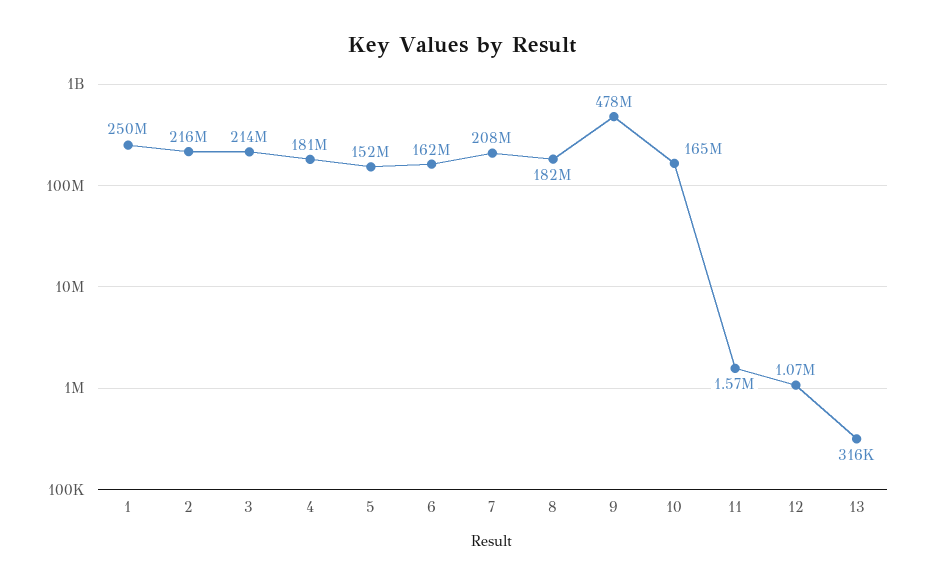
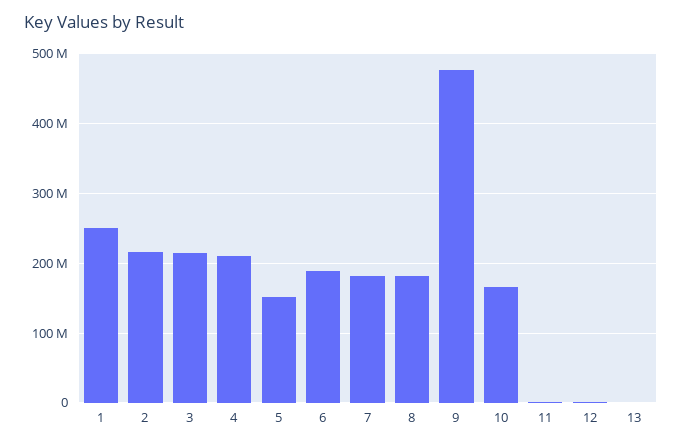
  {
    "1": 250000000,
    "2": 216000000,
    "3": 214000000,
-   "4": 181000000,
+   "4": 210000000,
    "5": 152000000,
-   "6": 162000000,
+   "6": 190000000,
-   "7": 208000000,
+   "7": 180000000,
    "8": 182000000,
    "9": 478000000,
    "10": 165000000,
    "11": 1570000,
    "12": 1070000,
    "13": 316000
  }

